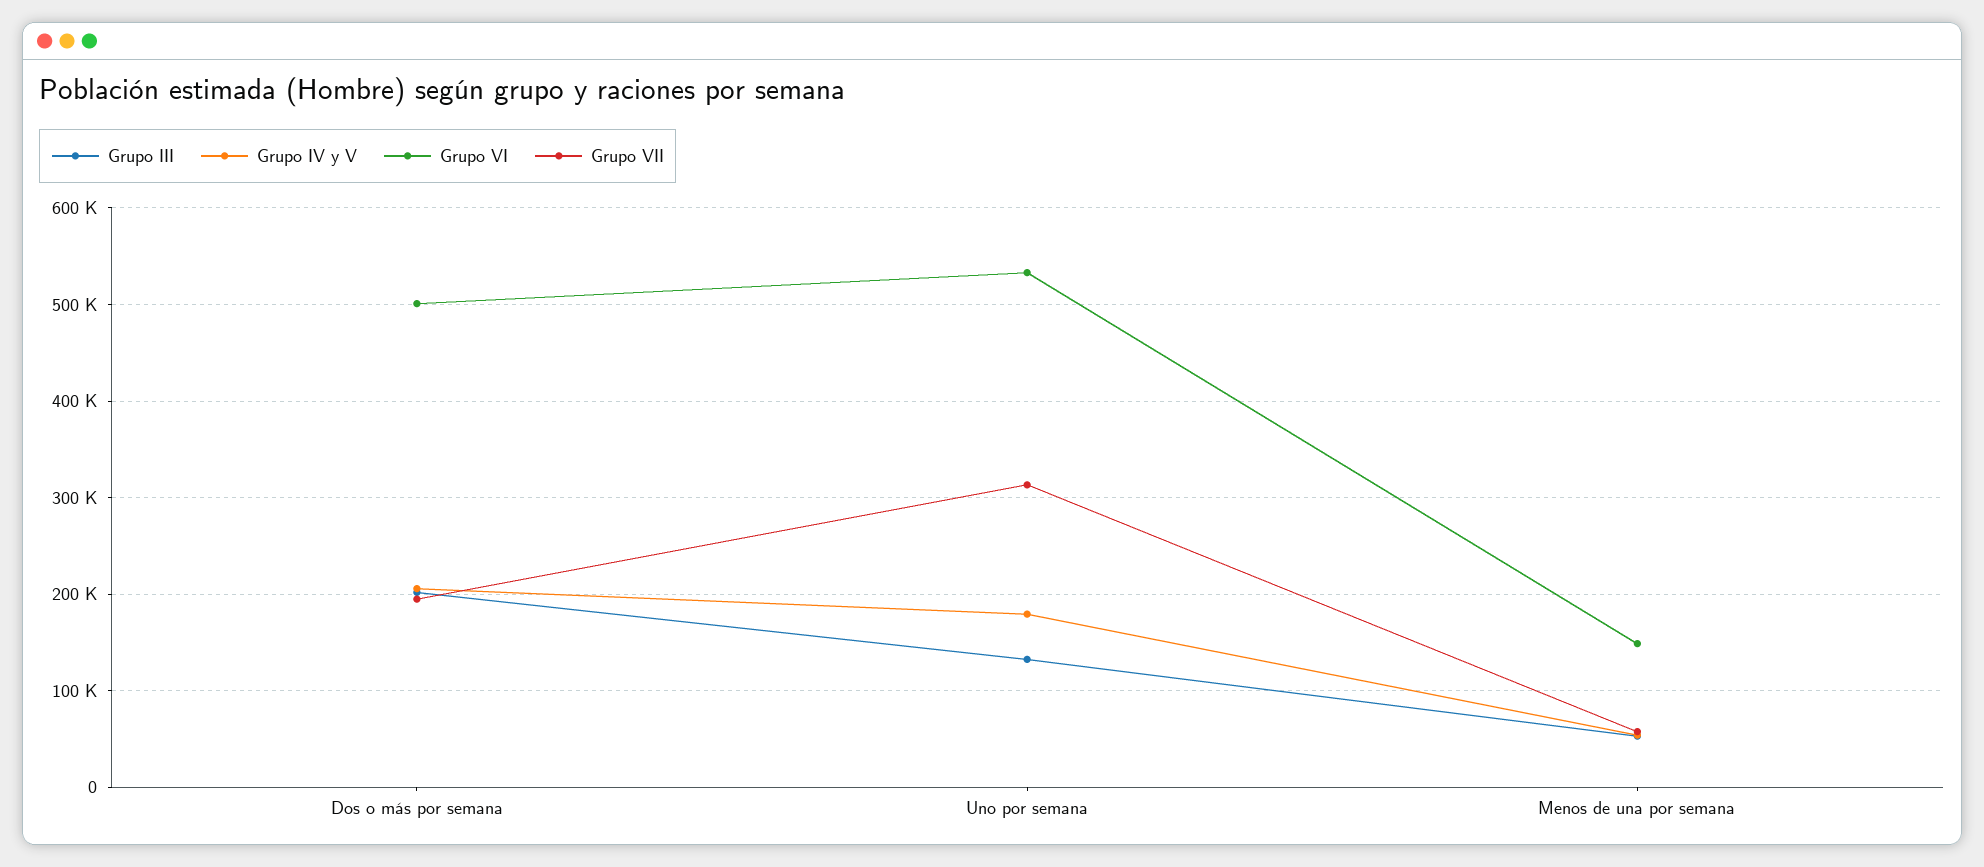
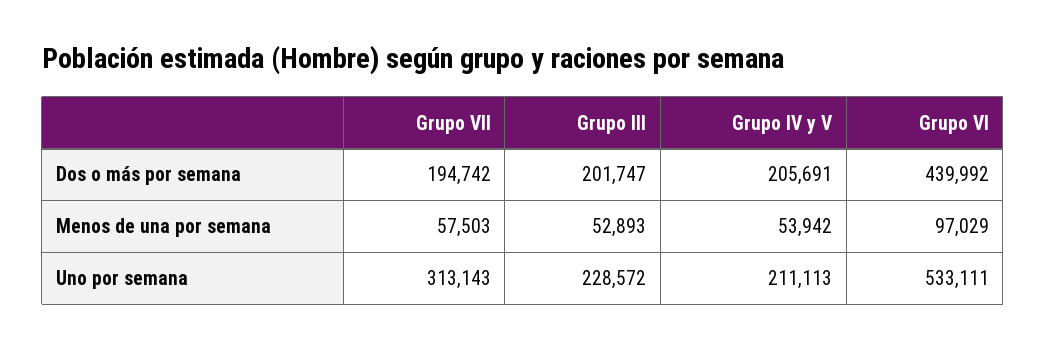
  {
    "Grupo III": {
      "Dos o más por semana": 201747,
-     "Uno por semana": 130000,
+     "Uno por semana": 228572,
      "Menos de una por semana": 52893
    },
    "Grupo IV y V": {
      "Dos o más por semana": 205691,
-     "Uno por semana": 180000,
+     "Uno por semana": 211113,
      "Menos de una por semana": 53942
    },
    "Grupo VI": {
-     "Dos o más por semana": 500000,
+     "Dos o más por semana": 439992,
      "Uno por semana": 533111,
-     "Menos de una por semana": 150000
+     "Menos de una por semana": 97029
    },
    "Grupo VII": {
      "Dos o más por semana": 194742,
      "Uno por semana": 313143,
      "Menos de una por semana": 57503
    }
  }

